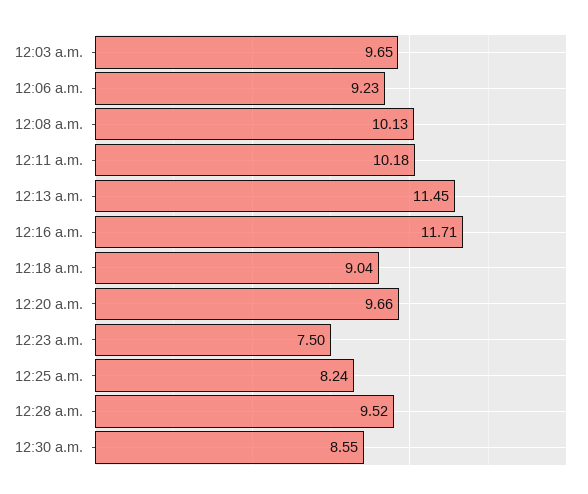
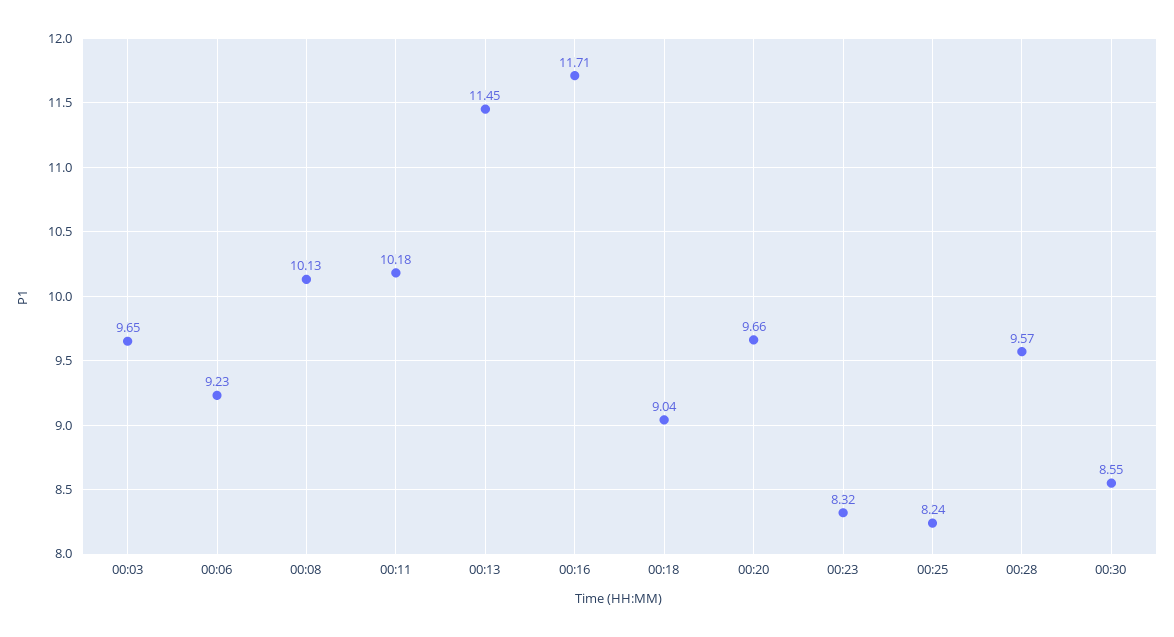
  {
    "12:03 a.m.": 9.65,
    "12:06 a.m.": 9.23,
    "12:08 a.m.": 10.13,
    "12:11 a.m.": 10.18,
    "12:13 a.m.": 11.45,
    "12:16 a.m.": 11.71,
    "12:18 a.m.": 9.04,
    "12:20 a.m.": 9.66,
-   "12:23 a.m.": 7.5,
+   "12:23 a.m.": 8.32,
    "12:25 a.m.": 8.24,
-   "12:28 a.m.": 9.52,
+   "12:28 a.m.": 9.57,
    "12:30 a.m.": 8.55
  }

